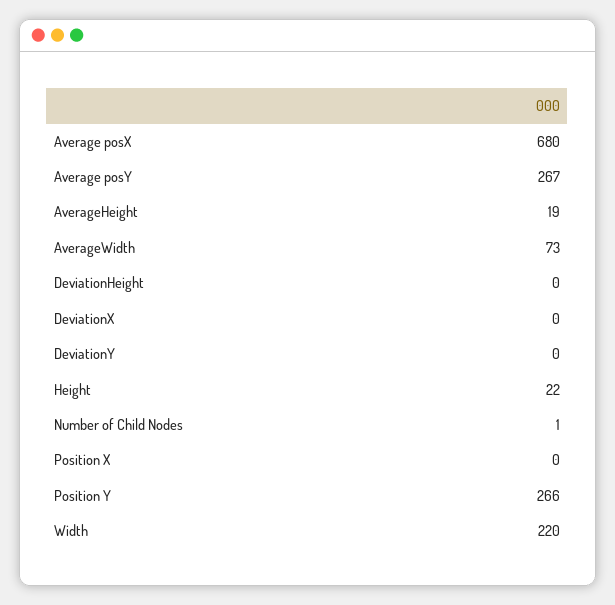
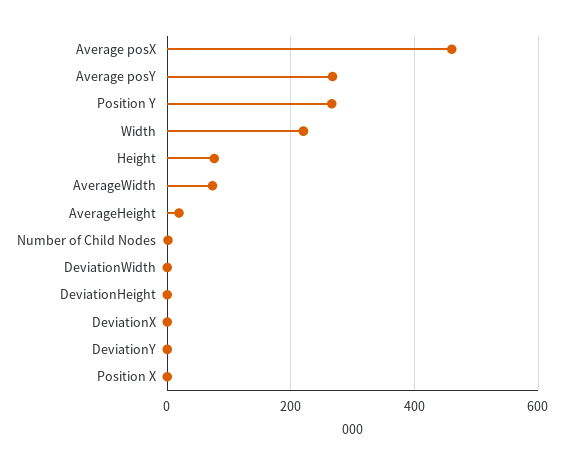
  {
-   "Average posX": 680,
+   "Average posX": 460,
    "Average posY": 267,
    "AverageHeight": 19,
    "AverageWidth": 73,
    "DeviationHeight": 0,
    "DeviationX": 0,
    "DeviationY": 0,
-   "Height": 22,
+   "Height": 80,
    "Number of Child Nodes": 1,
    "Position X": 0,
    "Position Y": 266,
-   "Width": 220
+   "Width": 220,
+   "DeviationWidth": 0
  }

